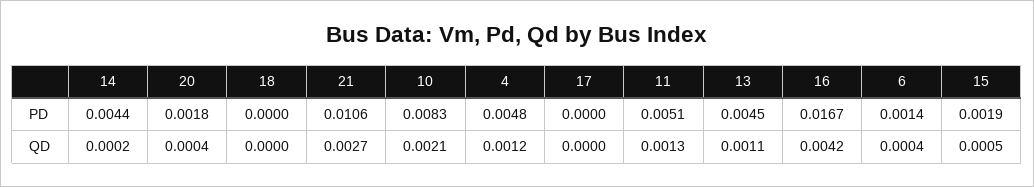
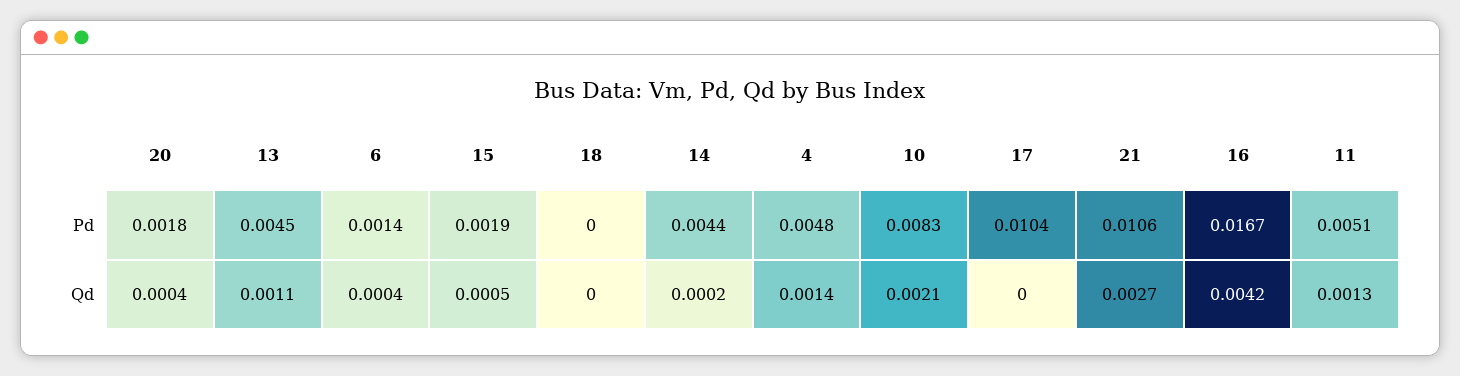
  {
    "14": {
      "PD": 0.0044,
      "QD": 0.0002
    },
    "20": {
      "PD": 0.0018,
      "QD": 0.0004
    },
    "18": {
      "PD": 0,
      "QD": 0
    },
    "21": {
      "PD": 0.0106,
      "QD": 0.0027
    },
    "10": {
      "PD": 0.0083,
      "QD": 0.0021
    },
    "4": {
      "PD": 0.0048,
-     "QD": 0.0012
+     "QD": 0.0014
    },
    "17": {
-     "PD": 0,
+     "PD": 0.0104,
      "QD": 0
    },
    "11": {
      "PD": 0.0051,
      "QD": 0.0013
    },
    "13": {
      "PD": 0.0045,
      "QD": 0.0011
    },
    "16": {
      "PD": 0.0167,
      "QD": 0.0042
    },
    "6": {
      "PD": 0.0014,
      "QD": 0.0004
    },
    "15": {
      "PD": 0.0019,
      "QD": 0.0005
    }
  }

